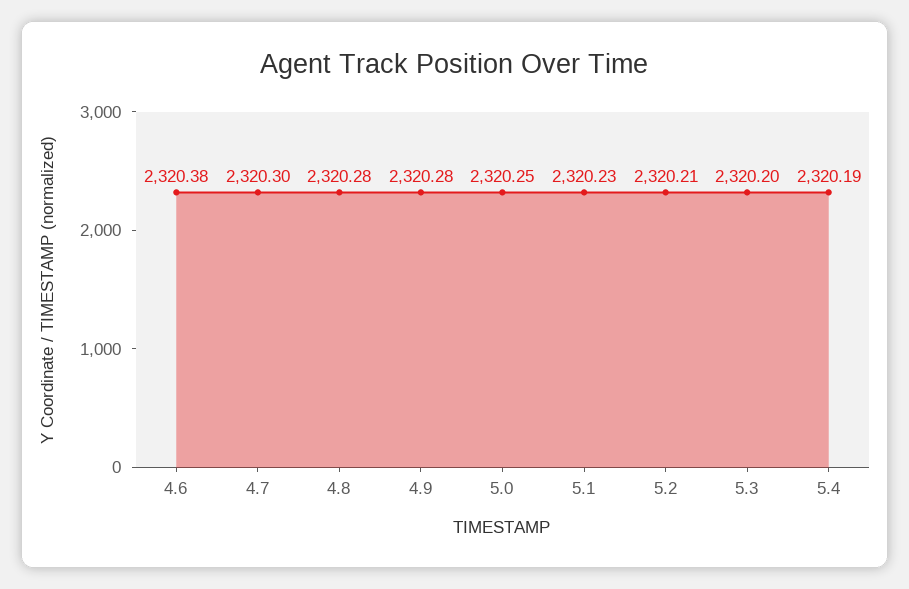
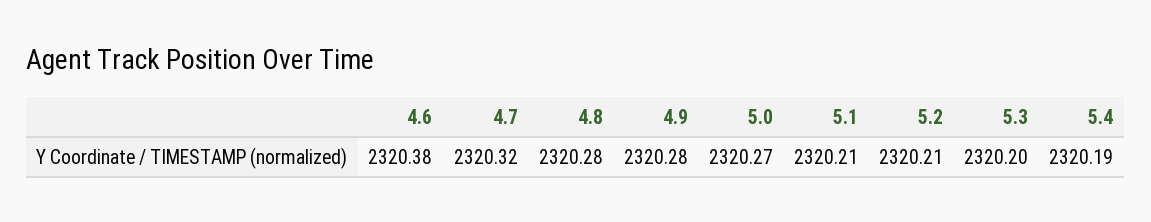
  {
    "4.6": 2320.38,
-   "4.7": 2320.3,
+   "4.7": 2320.32,
    "4.8": 2320.28,
    "4.9": 2320.28,
-   "5.0": 2320.25,
+   "5.0": 2320.27,
-   "5.1": 2320.23,
+   "5.1": 2320.21,
    "5.2": 2320.21,
    "5.3": 2320.2,
    "5.4": 2320.19
  }

